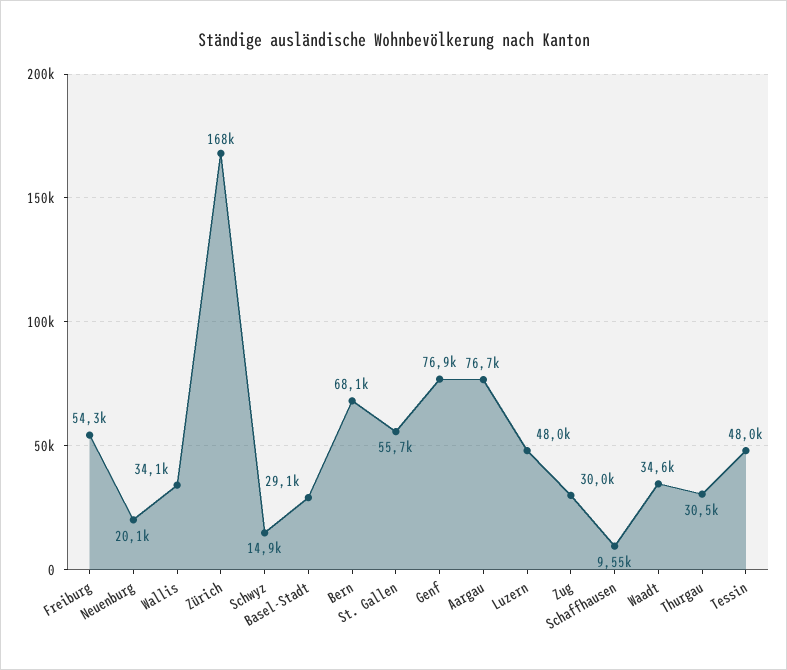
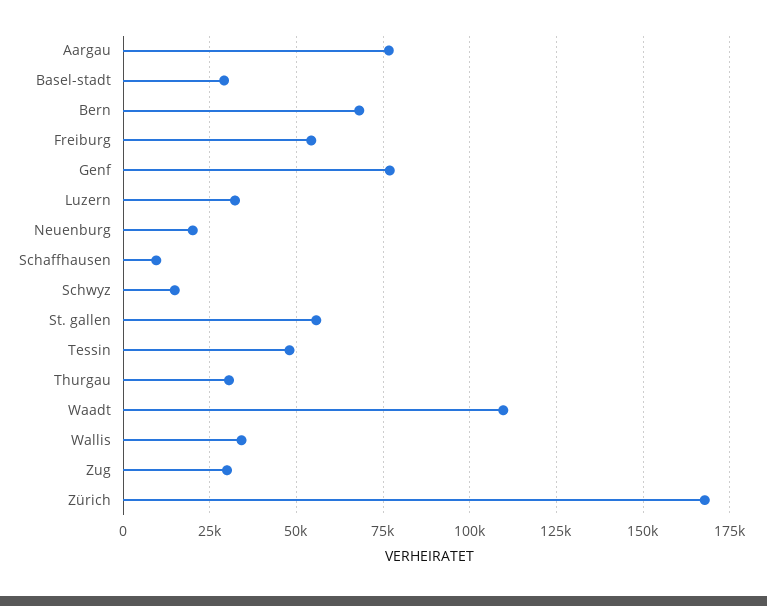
  {
    "Freiburg": 54300,
    "Neuenburg": 20100,
    "Wallis": 34100,
    "Zürich": 168000,
    "Schwyz": 14900,
    "Basel-Stadt": 29100,
    "Bern": 68100,
    "St. Gallen": 55700,
    "Genf": 76900,
    "Aargau": 76700,
-   "Luzern": 48000,
+   "Luzern": 32500,
    "Zug": 30000,
    "Schaffhausen": 9550,
-   "Waadt": 34600,
+   "Waadt": 110000,
    "Thurgau": 30500,
    "Tessin": 48000
  }

